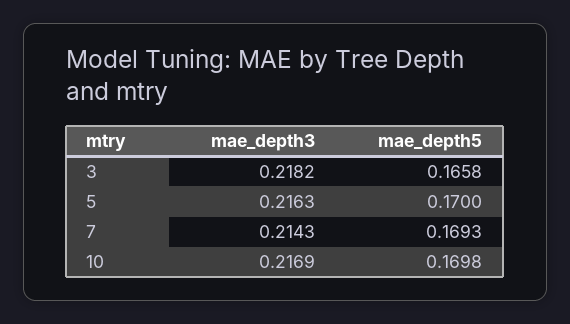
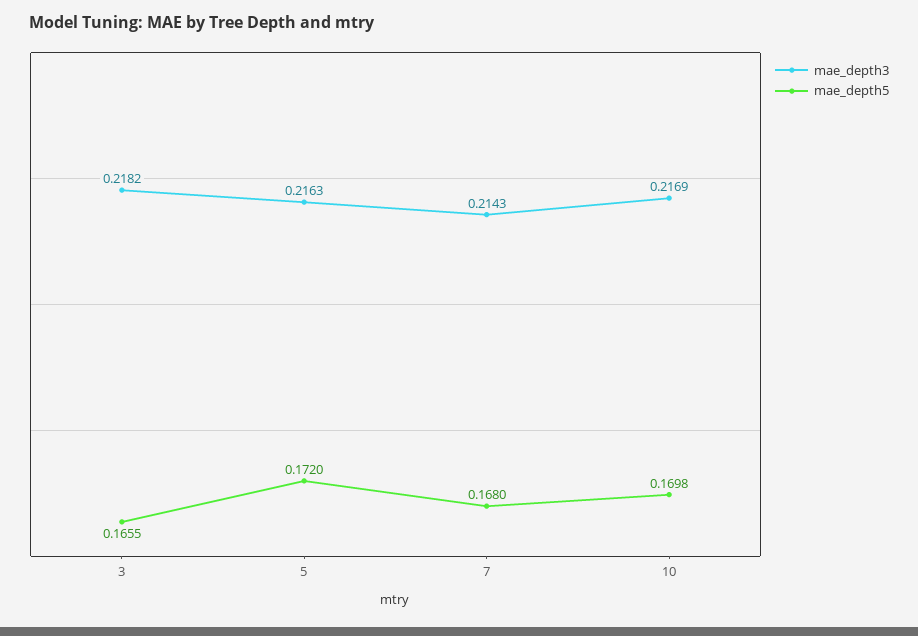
  {
    "mae_depth3": {
      "3": 0.2182,
      "5": 0.2163,
      "7": 0.2143,
      "10": 0.2169
    },
    "mae_depth5": {
-     "3": 0.1658,
+     "3": 0.1655,
-     "5": 0.17,
+     "5": 0.172,
-     "7": 0.1693,
+     "7": 0.168,
      "10": 0.1698
    }
  }

